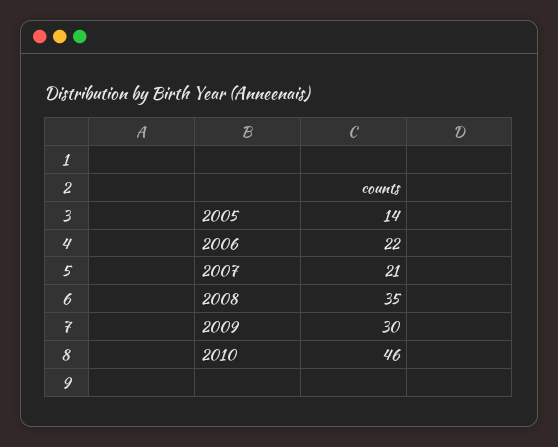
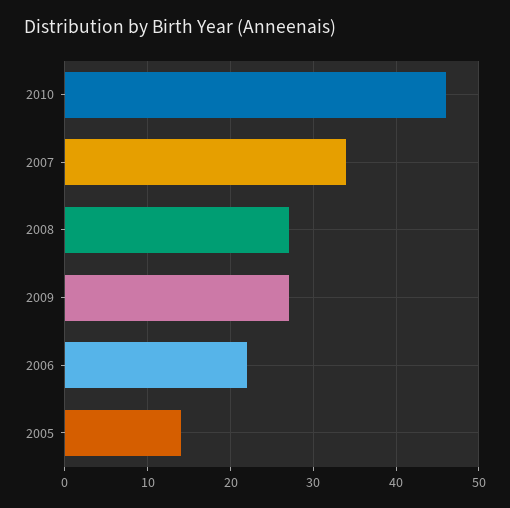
  {
    "2005": 14,
    "2006": 22,
-   "2007": 21,
+   "2007": 34,
-   "2008": 35,
+   "2008": 27,
-   "2009": 30,
+   "2009": 27,
    "2010": 46
  }

